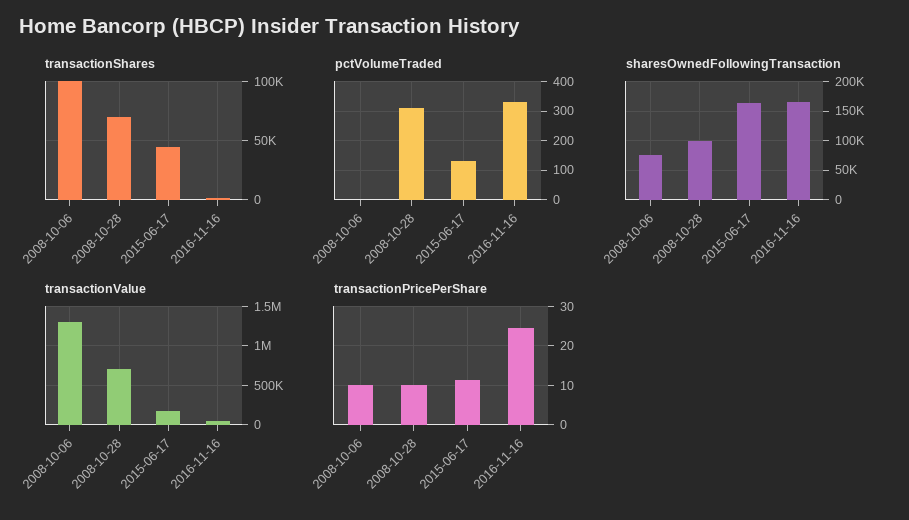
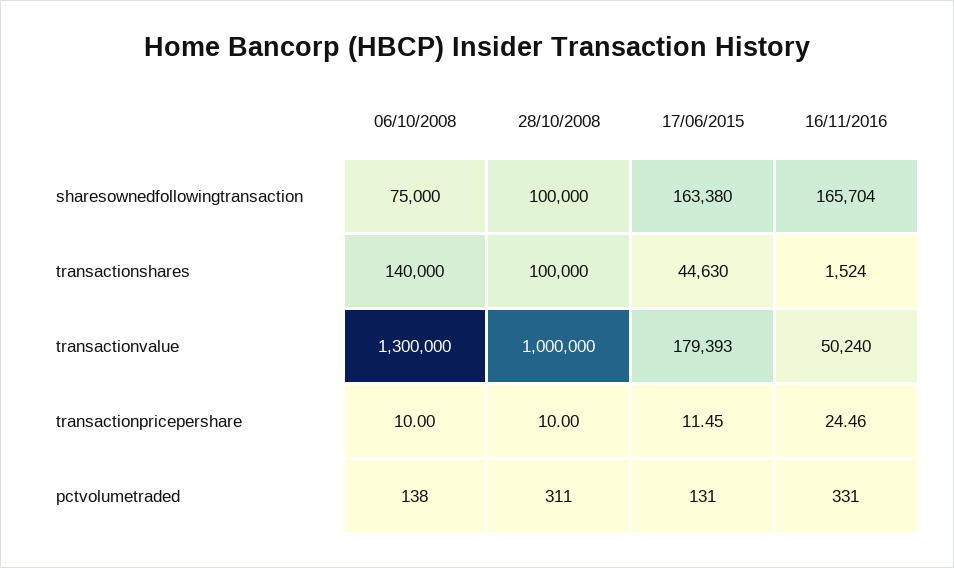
  {
    "transactionShares": {
-     "2008-10-06": 100000,
+     "2008-10-06": 140000,
-     "2008-10-28": 70000,
+     "2008-10-28": 100000,
      "2015-06-17": 44630,
      "2016-11-16": 1524
    },
    "pctVolumeTraded": {
-     "2008-10-06": 0,
+     "2008-10-06": 138,
      "2008-10-28": 311,
      "2015-06-17": 131,
      "2016-11-16": 331
    },
    "sharesOwnedFollowingTransaction": {
      "2008-10-06": 75000,
      "2008-10-28": 100000,
      "2015-06-17": 163380,
      "2016-11-16": 165704
    },
    "transactionValue": {
      "2008-10-06": 1300000,
-     "2008-10-28": 700000,
+     "2008-10-28": 1000000,
      "2015-06-17": 179393,
      "2016-11-16": 50240
    },
    "transactionPricePerShare": {
      "2008-10-06": 10,
      "2008-10-28": 10,
      "2015-06-17": 11.45,
      "2016-11-16": 24.46
    }
  }

